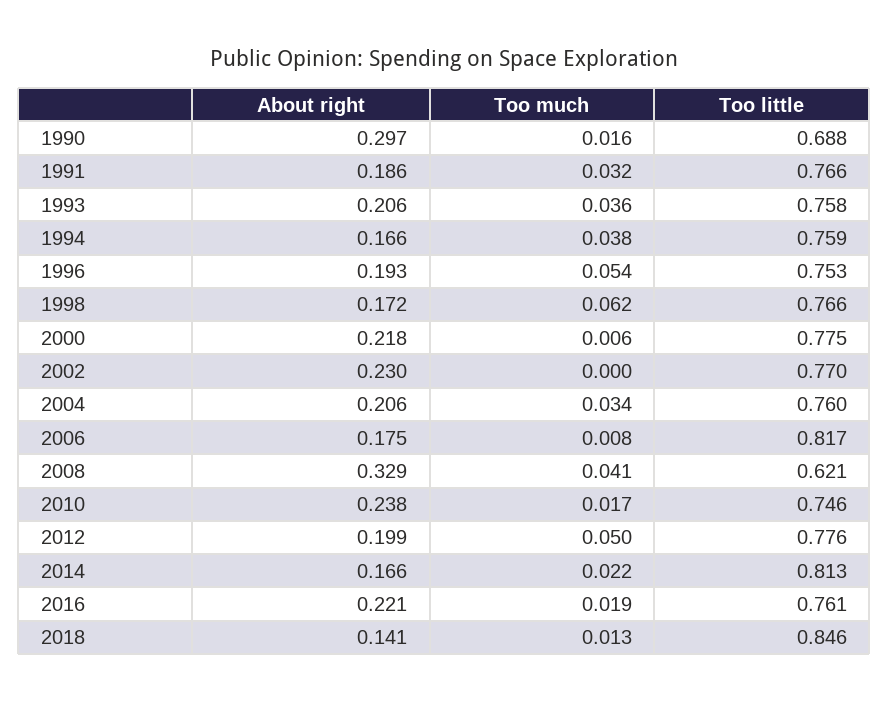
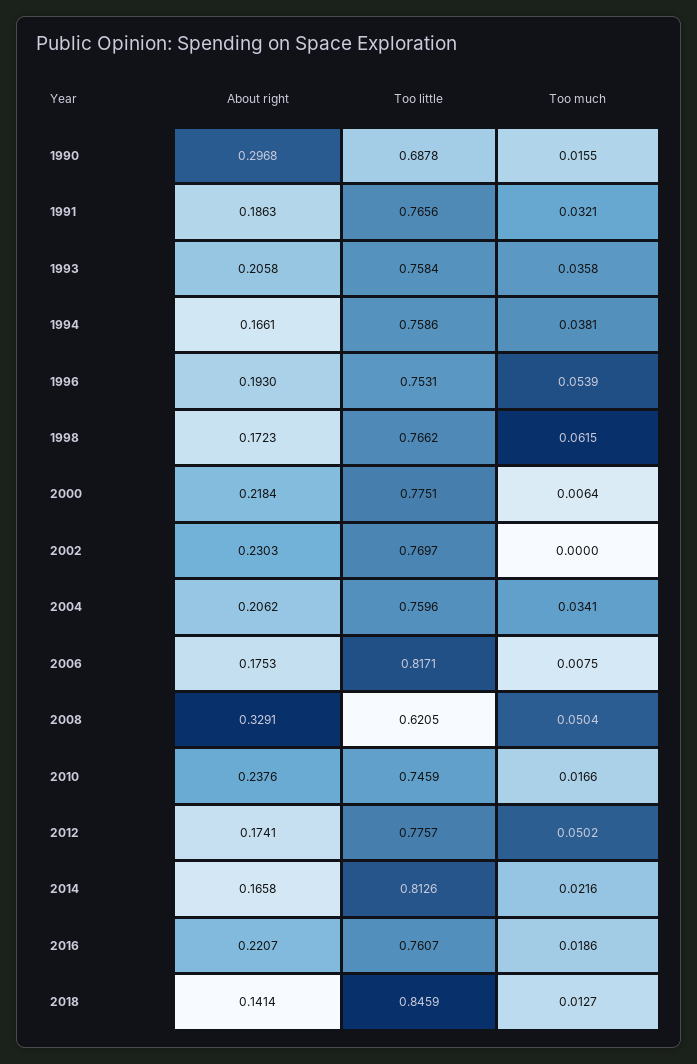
  {
    "About right": {
      "1990": 0.2968,
      "1991": 0.1863,
      "1993": 0.2058,
      "1994": 0.1661,
      "1996": 0.193,
      "1998": 0.1723,
      "2000": 0.2184,
      "2002": 0.2303,
      "2004": 0.2062,
      "2006": 0.1753,
      "2008": 0.3291,
      "2010": 0.2376,
-     "2012": 0.199,
+     "2012": 0.1741,
      "2014": 0.1658,
      "2016": 0.2207,
      "2018": 0.1414
    },
    "Too much": {
      "1990": 0.0155,
      "1991": 0.0321,
      "1993": 0.0358,
      "1994": 0.0381,
      "1996": 0.0539,
      "1998": 0.0615,
      "2000": 0.0064,
      "2002": 0,
      "2004": 0.0341,
      "2006": 0.0075,
-     "2008": 0.041,
+     "2008": 0.0504,
      "2010": 0.0166,
      "2012": 0.0502,
      "2014": 0.0216,
      "2016": 0.0186,
      "2018": 0.0127
    },
    "Too little": {
      "1990": 0.6878,
      "1991": 0.7656,
      "1993": 0.7584,
      "1994": 0.7586,
      "1996": 0.7531,
      "1998": 0.7662,
      "2000": 0.7751,
      "2002": 0.7697,
      "2004": 0.7596,
      "2006": 0.8171,
      "2008": 0.6205,
      "2010": 0.7459,
      "2012": 0.7757,
      "2014": 0.8126,
      "2016": 0.7607,
      "2018": 0.8459
    }
  }

